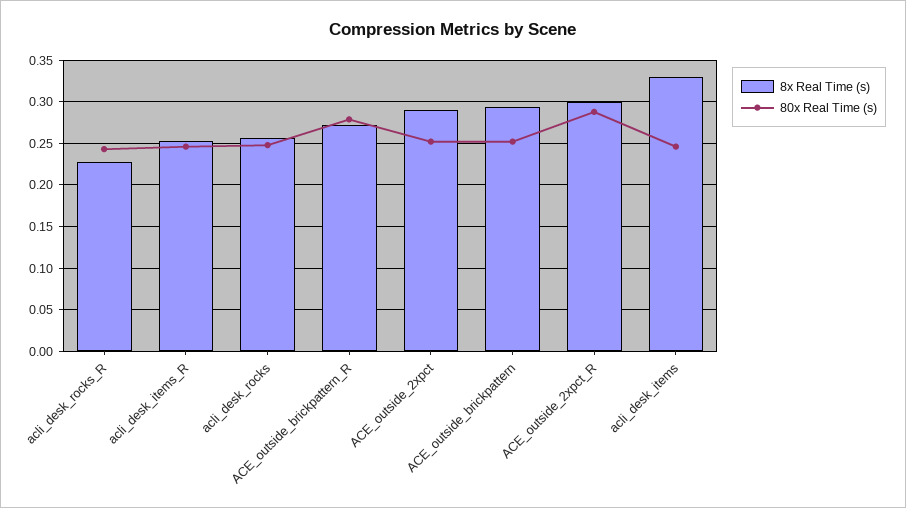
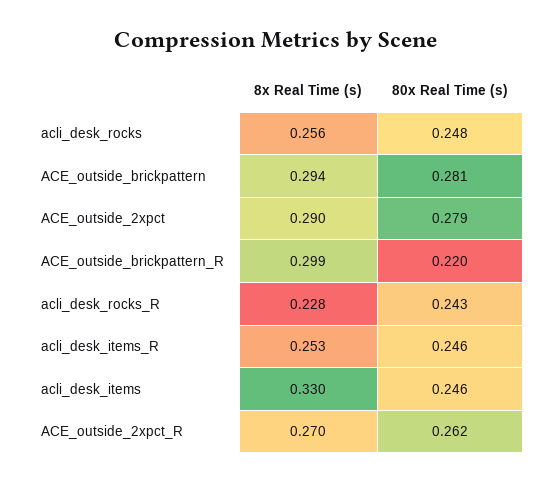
  {
    "8x Real Time (s)": {
      "acli_desk_rocks_R": 0.228,
      "acli_desk_items_R": 0.253,
      "acli_desk_rocks": 0.256,
-     "ACE_outside_brickpattern_R": 0.27,
+     "ACE_outside_brickpattern_R": 0.299,
      "ACE_outside_2xpct": 0.29,
      "ACE_outside_brickpattern": 0.294,
-     "ACE_outside_2xpct_R": 0.3,
+     "ACE_outside_2xpct_R": 0.27,
      "acli_desk_items": 0.33
    },
    "80x Real Time (s)": {
      "acli_desk_rocks_R": 0.243,
      "acli_desk_items_R": 0.246,
      "acli_desk_rocks": 0.248,
-     "ACE_outside_brickpattern_R": 0.28,
+     "ACE_outside_brickpattern_R": 0.22,
-     "ACE_outside_2xpct": 0.25,
+     "ACE_outside_2xpct": 0.279,
-     "ACE_outside_brickpattern": 0.25,
+     "ACE_outside_brickpattern": 0.281,
-     "ACE_outside_2xpct_R": 0.29,
+     "ACE_outside_2xpct_R": 0.262,
      "acli_desk_items": 0.246
    }
  }

